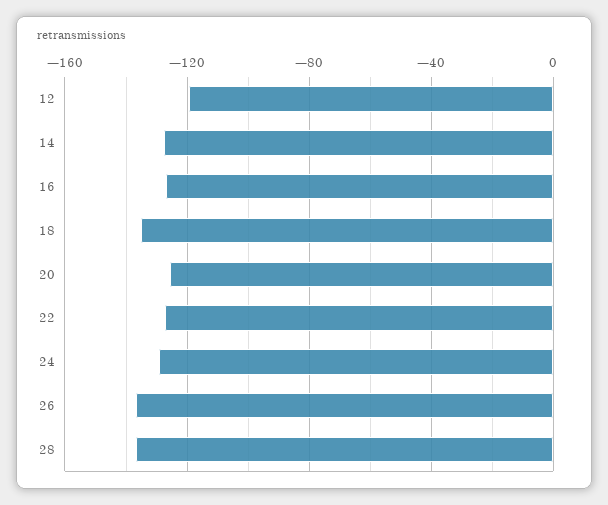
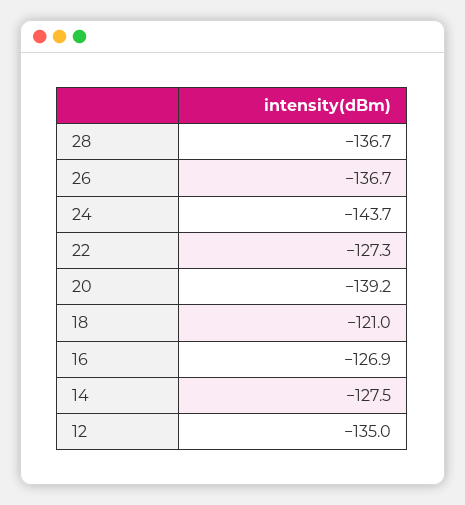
  {
-   "12": -120,
+   "12": -135,
    "14": -127.5,
    "16": -126.9,
-   "18": -135,
+   "18": -121,
-   "20": -125,
+   "20": -139.2,
    "22": -127.3,
-   "24": -130,
+   "24": -143.7,
    "26": -136.7,
    "28": -136.7
  }

